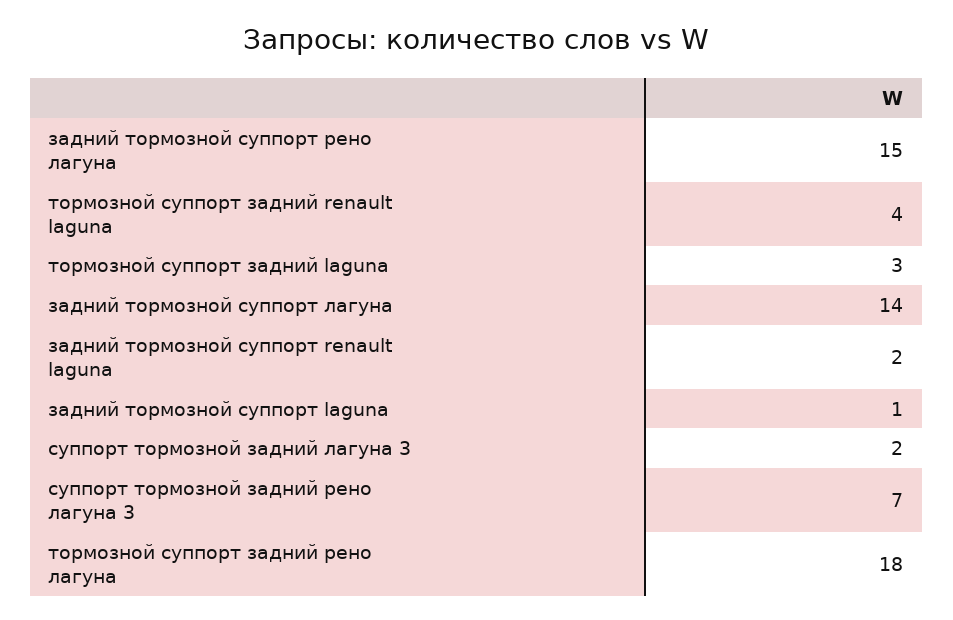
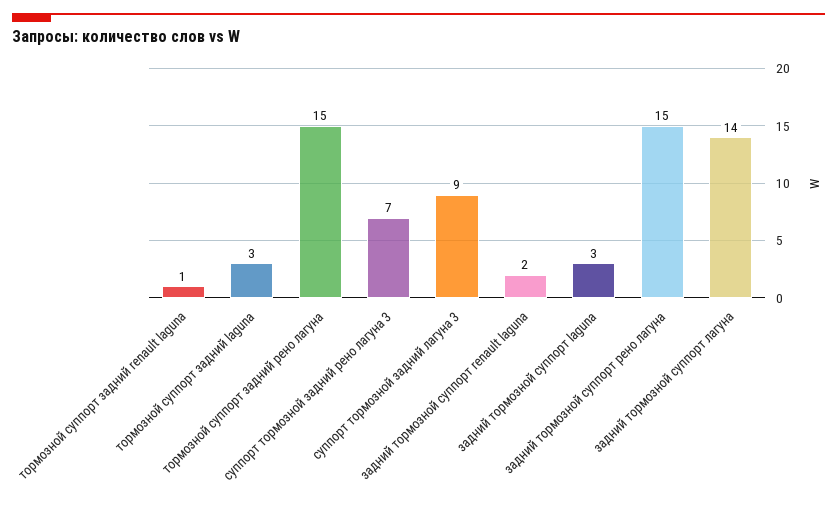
  {
    "задний тормозной суппорт рено лагуна": 15,
-   "тормозной суппорт задний renault laguna": 4,
+   "тормозной суппорт задний renault laguna": 1,
    "тормозной суппорт задний laguna": 3,
    "задний тормозной суппорт лагуна": 14,
    "задний тормозной суппорт renault laguna": 2,
-   "задний тормозной суппорт laguna": 1,
+   "задний тормозной суппорт laguna": 3,
-   "суппорт тормозной задний лагуна 3": 2,
+   "суппорт тормозной задний лагуна 3": 9,
    "суппорт тормозной задний рено лагуна 3": 7,
-   "тормозной суппорт задний рено лагуна": 18
+   "тормозной суппорт задний рено лагуна": 15
  }

